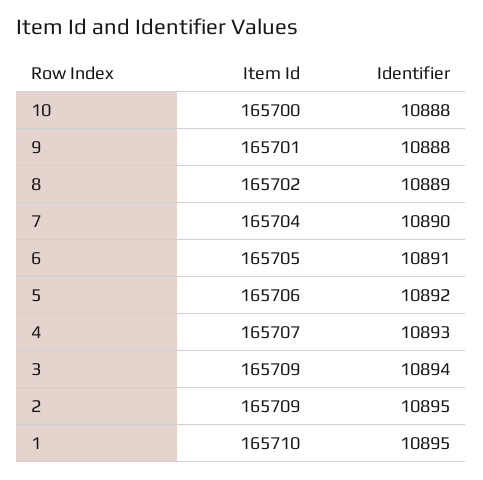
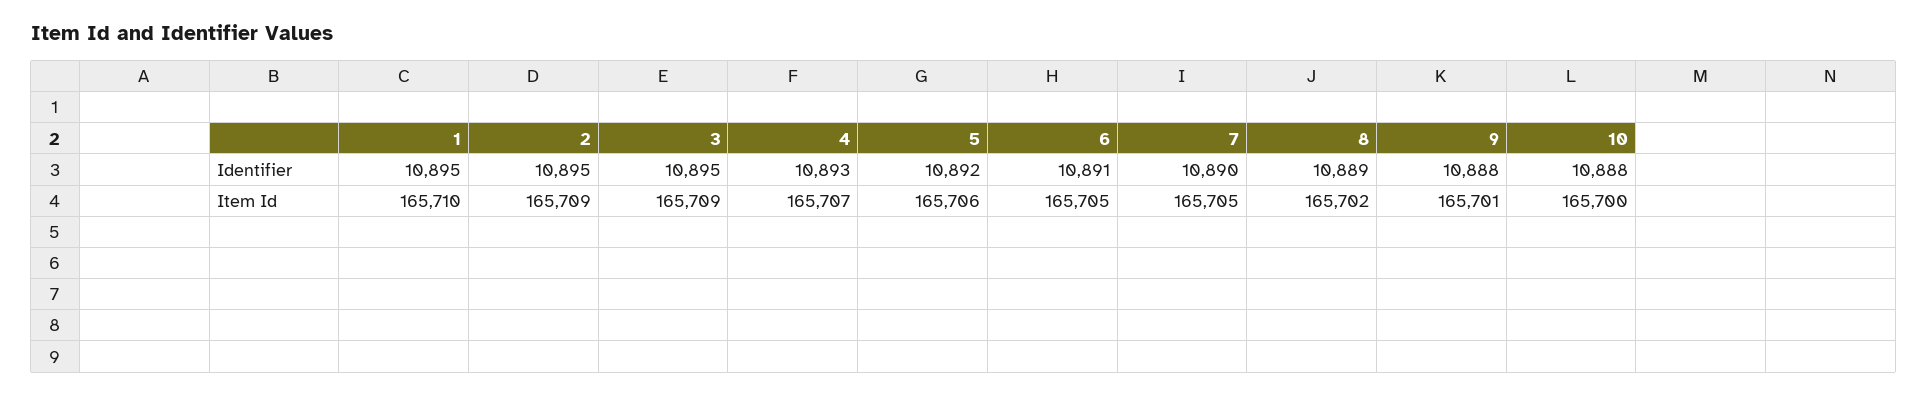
  {
    "Item Id": {
      "10": 165700,
      "9": 165701,
      "8": 165702,
-     "7": 165704,
+     "7": 165705,
      "6": 165705,
      "5": 165706,
      "4": 165707,
      "3": 165709,
      "2": 165709,
      "1": 165710
    },
    "Identifier": {
      "10": 10888,
      "9": 10888,
      "8": 10889,
      "7": 10890,
      "6": 10891,
      "5": 10892,
      "4": 10893,
-     "3": 10894,
+     "3": 10895,
      "2": 10895,
      "1": 10895
    }
  }

